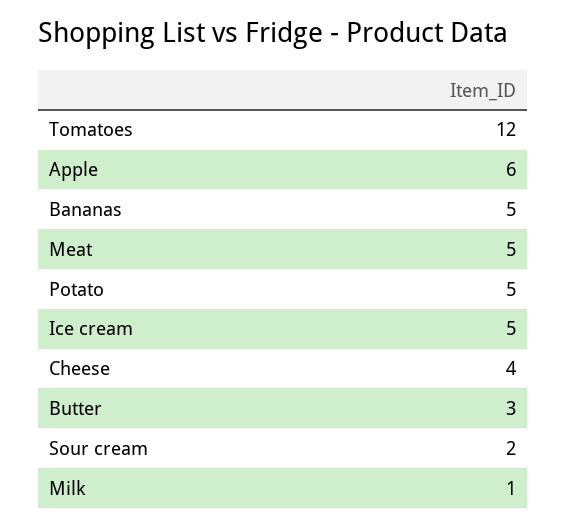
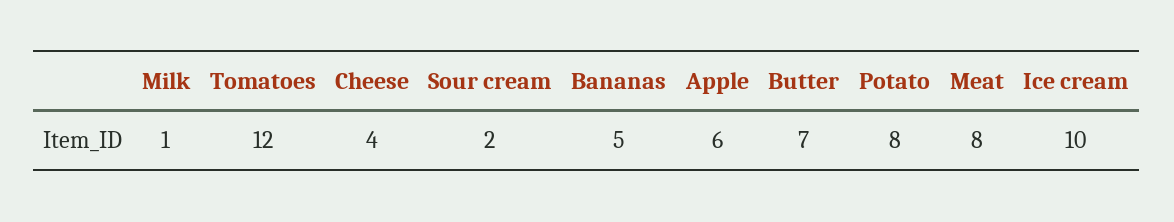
  {
    "Tomatoes": 12,
    "Apple": 6,
    "Bananas": 5,
-   "Meat": 5,
+   "Meat": 8,
-   "Potato": 5,
+   "Potato": 8,
-   "Ice cream": 5,
+   "Ice cream": 10,
    "Cheese": 4,
-   "Butter": 3,
+   "Butter": 7,
    "Sour cream": 2,
    "Milk": 1
  }

